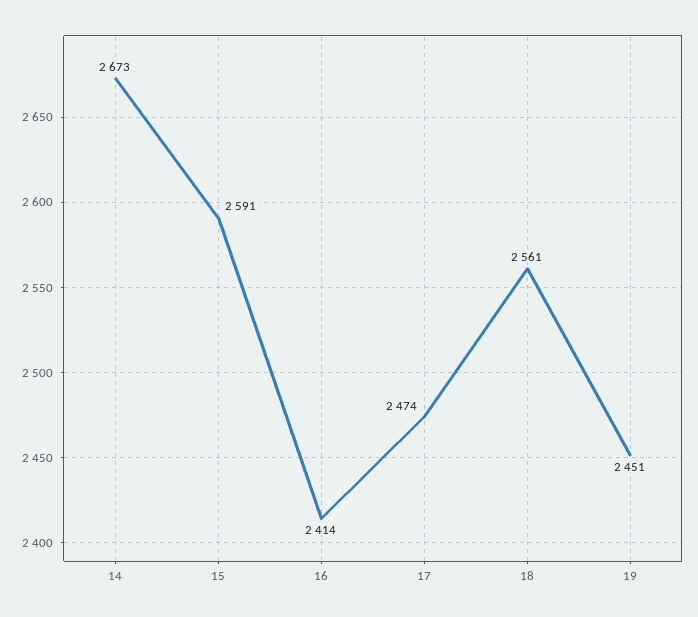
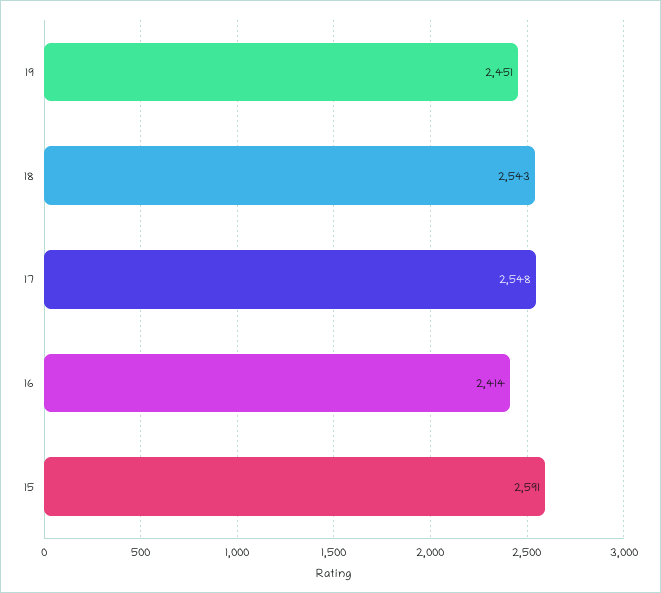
  {
-   "14": 2673,
    "15": 2591,
    "16": 2414,
-   "17": 2474,
+   "17": 2548,
-   "18": 2561,
+   "18": 2543,
    "19": 2451
  }

